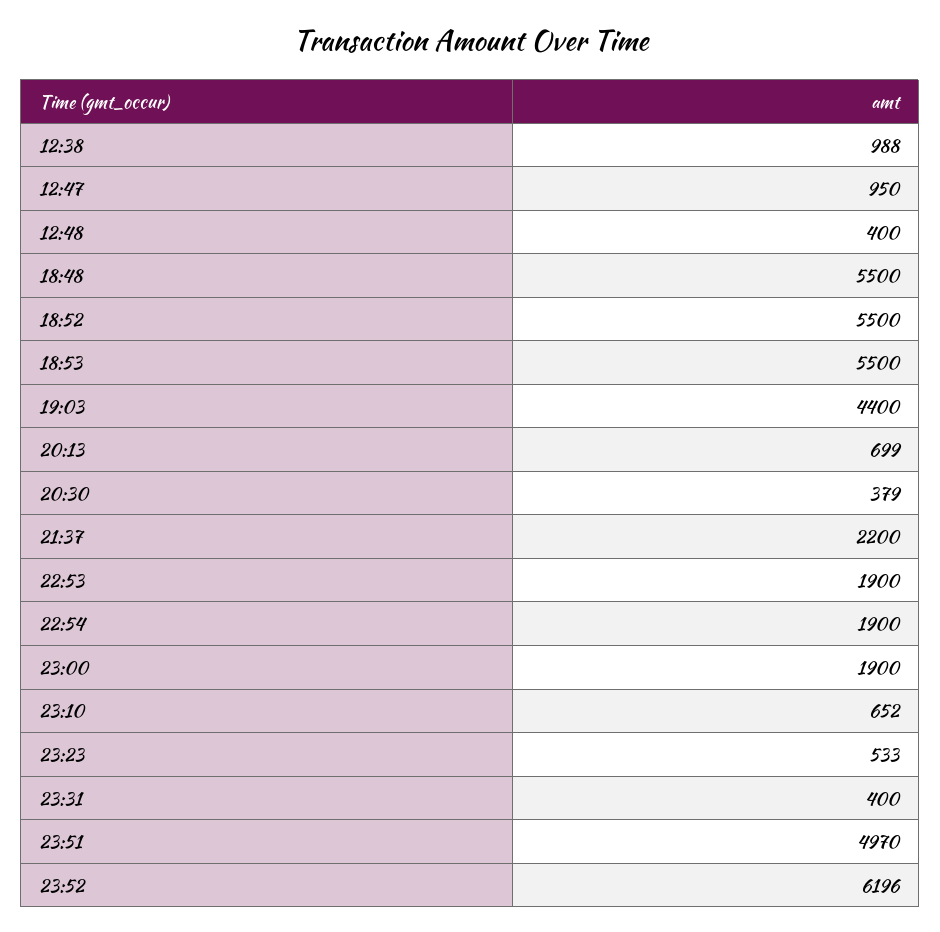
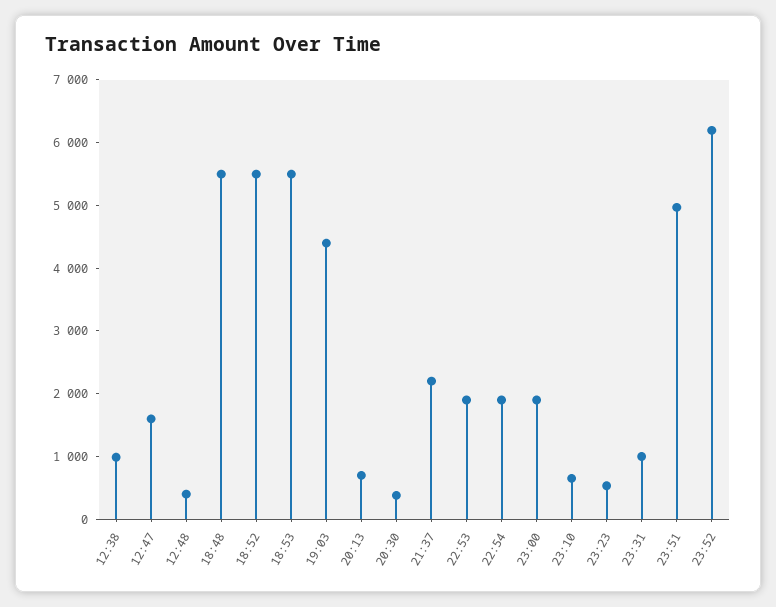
  {
    "12:38": 988,
-   "12:47": 950,
+   "12:47": 1600,
    "12:48": 400,
    "18:48": 5500,
    "18:52": 5500,
    "18:53": 5500,
    "19:03": 4400,
    "20:13": 699,
    "20:30": 379,
    "21:37": 2200,
    "22:53": 1900,
    "22:54": 1900,
    "23:00": 1900,
    "23:10": 652,
    "23:23": 533,
-   "23:31": 400,
+   "23:31": 1000,
    "23:51": 4970,
    "23:52": 6196
  }

